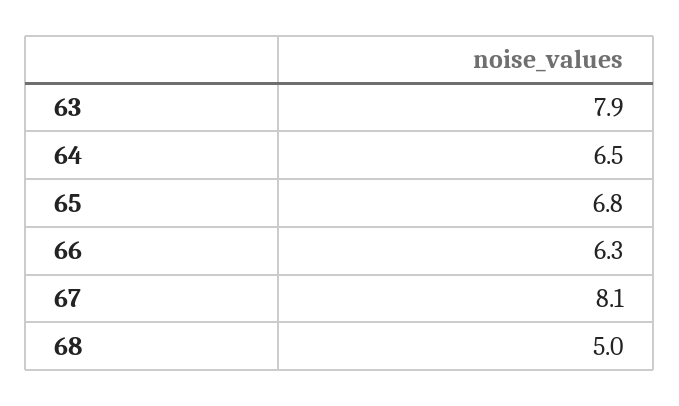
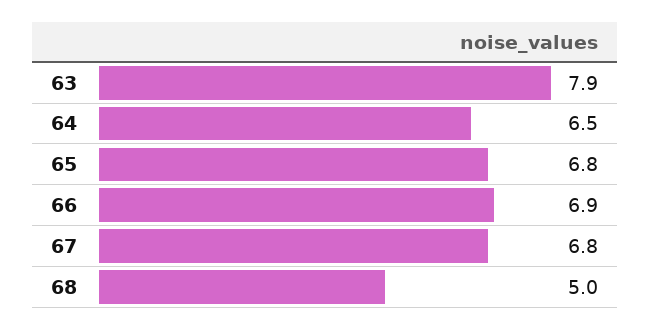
  {
    "63": 7.9,
    "64": 6.5,
    "65": 6.8,
-   "66": 6.3,
+   "66": 6.9,
-   "67": 8.1,
+   "67": 6.8,
    "68": 5
  }

